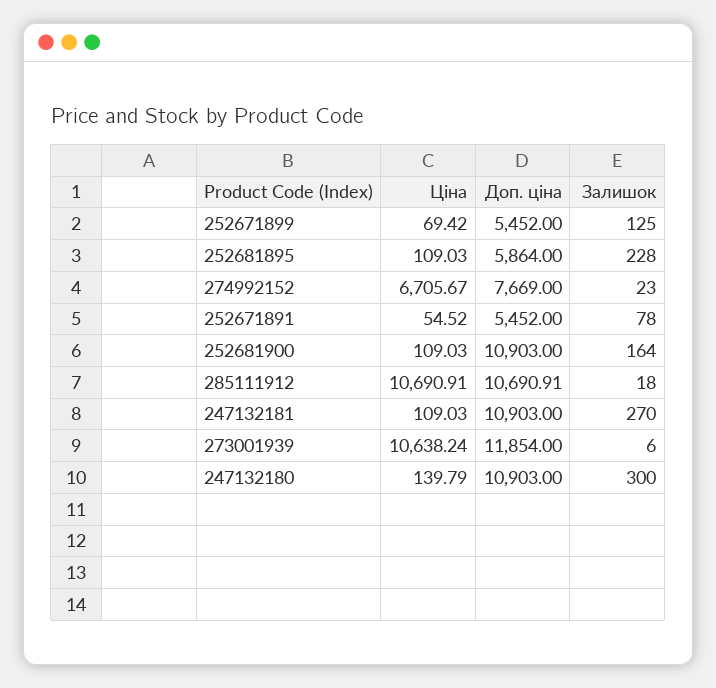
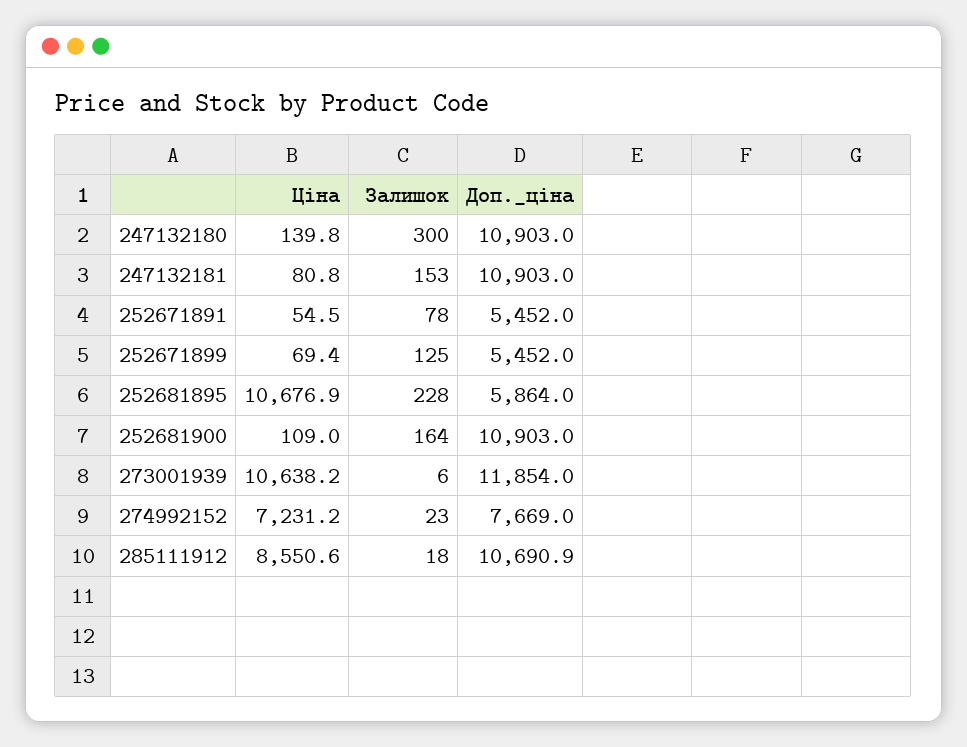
  {
    "Ціна": {
      "252671899": 69.42,
-     "252681895": 109.03,
+     "252681895": 10676.9,
-     "274992152": 6705.67,
+     "274992152": 7231.2,
      "252671891": 54.52,
      "252681900": 109.03,
-     "285111912": 10690.91,
+     "285111912": 8550.6,
-     "247132181": 109.03,
+     "247132181": 80.8,
      "273001939": 10638.24,
      "247132180": 139.79
    },
    "Доп. ціна": {
      "252671899": 5452,
      "252681895": 5864,
      "274992152": 7669,
      "252671891": 5452,
      "252681900": 10903,
      "285111912": 10690.91,
      "247132181": 10903,
      "273001939": 11854,
      "247132180": 10903
    },
    "Залишок": {
      "252671899": 125,
      "252681895": 228,
      "274992152": 23,
      "252671891": 78,
      "252681900": 164,
      "285111912": 18,
-     "247132181": 270,
+     "247132181": 153,
      "273001939": 6,
      "247132180": 300
    }
  }

